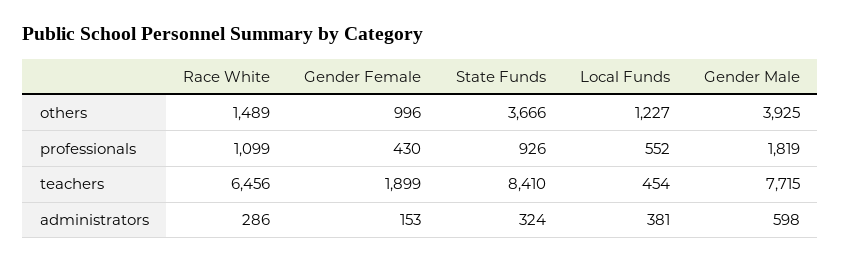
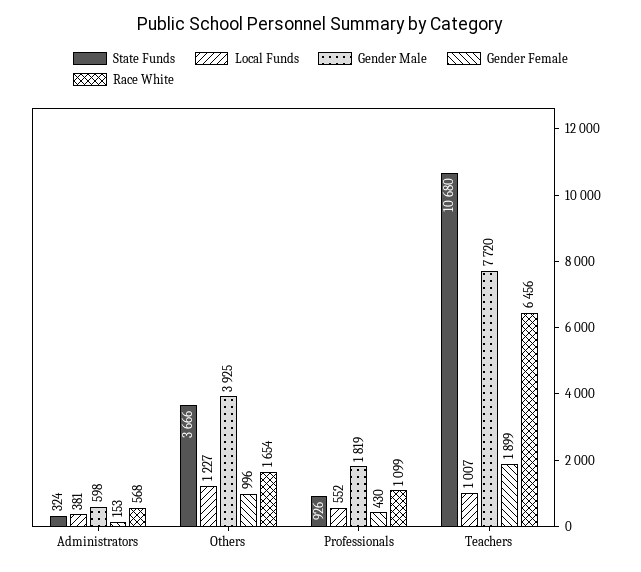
  {
    "Race White": {
-     "others": 1489,
+     "others": 1654,
      "professionals": 1099,
      "teachers": 6456,
-     "administrators": 286
+     "administrators": 568
    },
    "Gender Female": {
      "others": 996,
      "professionals": 430,
      "teachers": 1899,
      "administrators": 153
    },
    "State Funds": {
      "others": 3666,
      "professionals": 926,
-     "teachers": 8410,
+     "teachers": 10680,
      "administrators": 324
    },
    "Local Funds": {
      "others": 1227,
      "professionals": 552,
-     "teachers": 454,
+     "teachers": 1007,
      "administrators": 381
    },
    "Gender Male": {
      "others": 3925,
      "professionals": 1819,
-     "teachers": 7715,
+     "teachers": 7720,
      "administrators": 598
    }
  }

